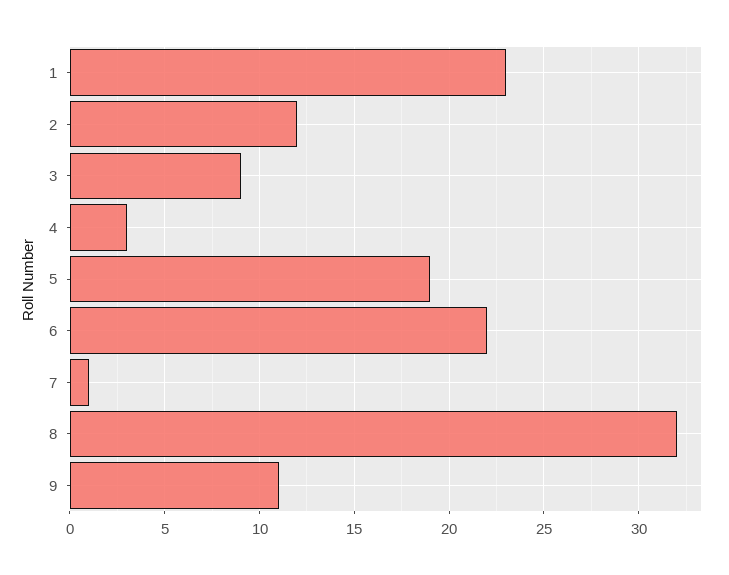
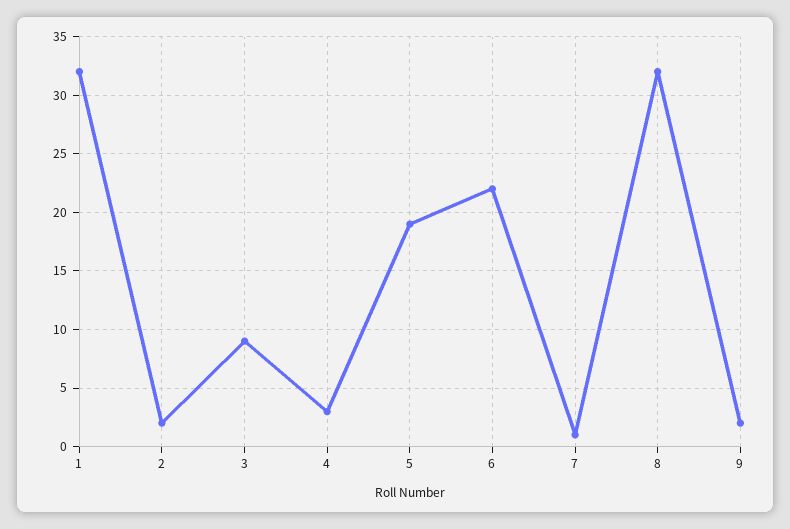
  {
-   "1": 23,
+   "1": 32,
-   "2": 12,
+   "2": 2,
    "3": 9,
    "4": 3,
    "5": 19,
    "6": 22,
    "7": 1,
    "8": 32,
-   "9": 11
+   "9": 2
  }

